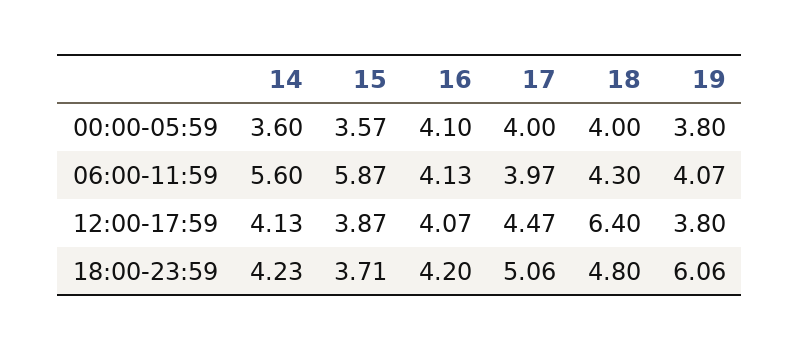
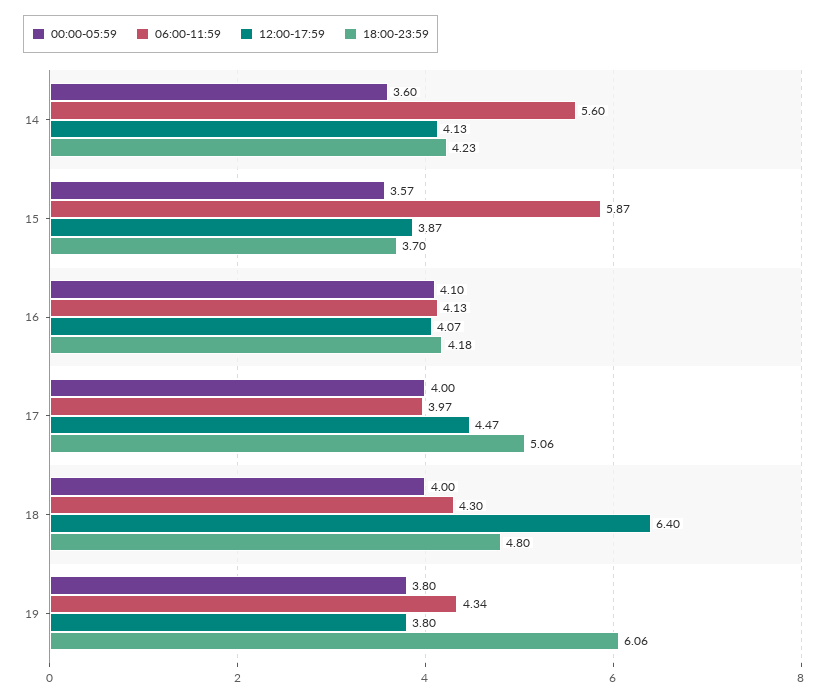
  {
    "00:00-05:59": {
      "14": 3.6,
      "15": 3.57,
      "16": 4.1,
      "17": 4,
      "18": 4,
      "19": 3.8
    },
    "06:00-11:59": {
      "14": 5.6,
      "15": 5.87,
      "16": 4.13,
      "17": 3.97,
      "18": 4.3,
-     "19": 4.07
+     "19": 4.34
    },
    "12:00-17:59": {
      "14": 4.13,
      "15": 3.87,
      "16": 4.07,
      "17": 4.47,
      "18": 6.4,
      "19": 3.8
    },
    "18:00-23:59": {
      "14": 4.23,
-     "15": 3.71,
+     "15": 3.7,
-     "16": 4.2,
+     "16": 4.18,
      "17": 5.06,
      "18": 4.8,
      "19": 6.06
    }
  }

